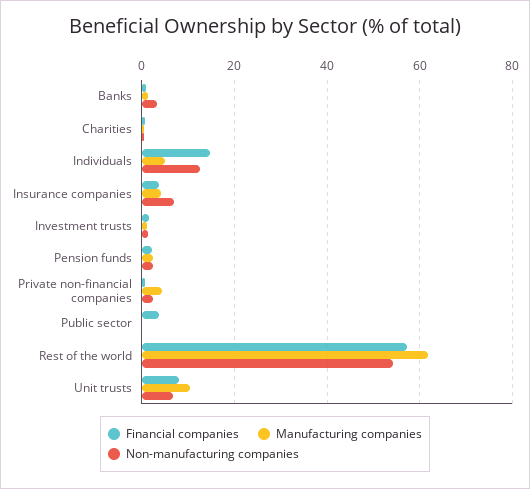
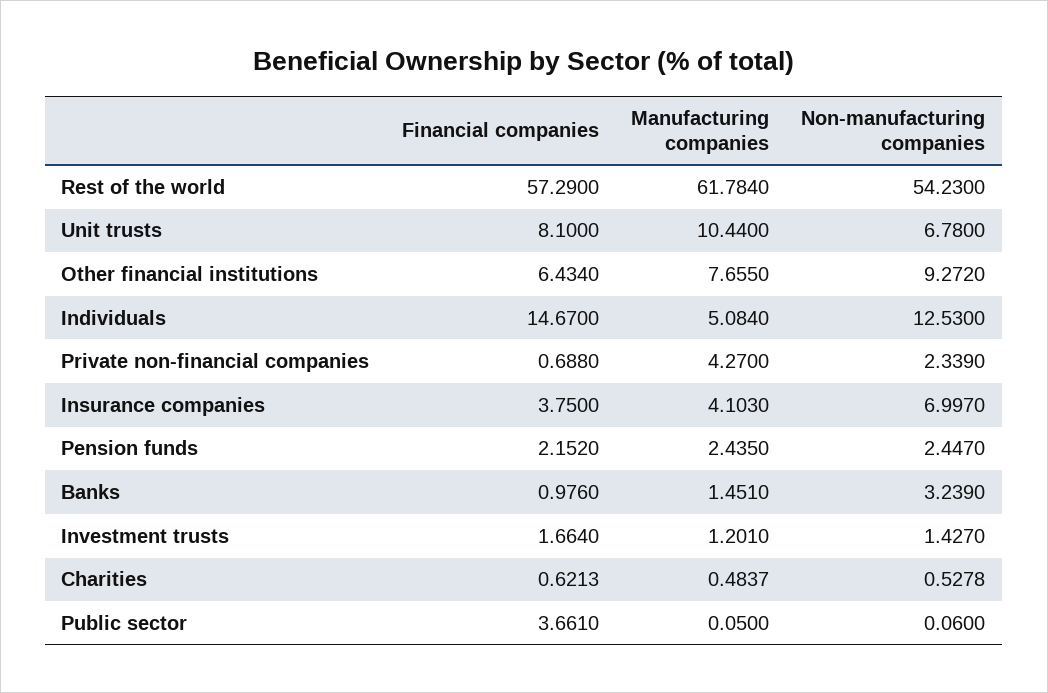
  {
    "Financial companies": {
      "Banks": 0.976,
      "Charities": 0.6213,
      "Individuals": 14.67,
      "Insurance companies": 3.75,
      "Investment trusts": 1.664,
      "Pension funds": 2.152,
      "Private non-financial companies": 0.688,
      "Public sector": 3.661,
      "Rest of the world": 57.29,
-     "Unit trusts": 8.1
+     "Unit trusts": 8.1,
+     "Other financial institutions": 6.434
    },
    "Manufacturing companies": {
      "Banks": 1.451,
      "Charities": 0.4837,
      "Individuals": 5.084,
      "Insurance companies": 4.103,
      "Investment trusts": 1.201,
      "Pension funds": 2.435,
      "Private non-financial companies": 4.27,
      "Public sector": 0.05,
      "Rest of the world": 61.784,
-     "Unit trusts": 10.44
+     "Unit trusts": 10.44,
+     "Other financial institutions": 7.655
    },
    "Non-manufacturing companies": {
      "Banks": 3.239,
      "Charities": 0.5278,
      "Individuals": 12.53,
      "Insurance companies": 6.997,
      "Investment trusts": 1.427,
      "Pension funds": 2.447,
      "Private non-financial companies": 2.339,
      "Public sector": 0.06,
      "Rest of the world": 54.23,
-     "Unit trusts": 6.78
+     "Unit trusts": 6.78,
+     "Other financial institutions": 9.272
    }
  }

